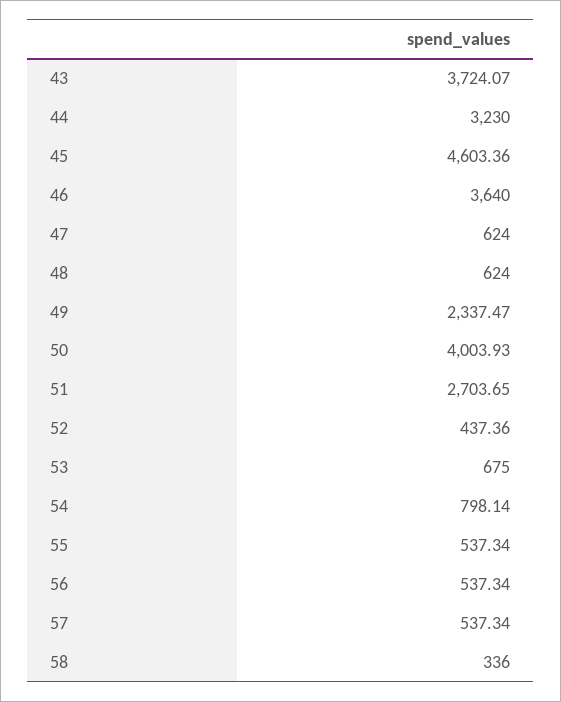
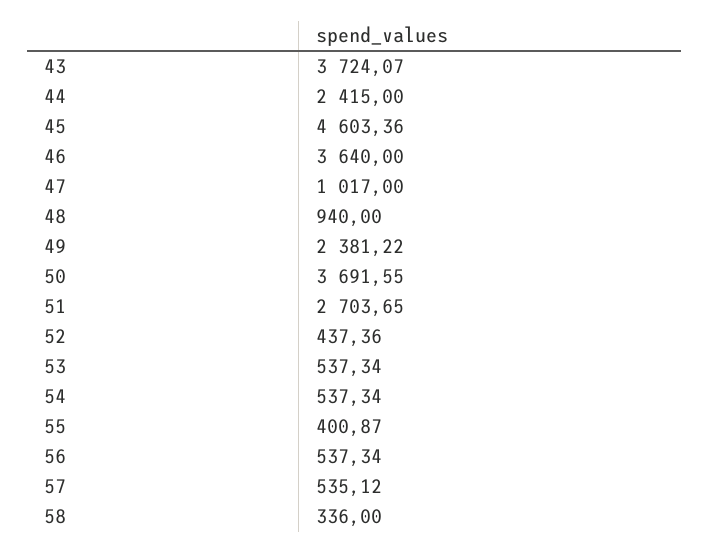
  {
    "43": 3724.07,
-   "44": 3230,
+   "44": 2415,
    "45": 4603.36,
    "46": 3640,
-   "47": 624,
+   "47": 1017,
-   "48": 624,
+   "48": 940,
-   "49": 2337.47,
+   "49": 2381.22,
-   "50": 4003.93,
+   "50": 3691.55,
    "51": 2703.65,
    "52": 437.36,
-   "53": 675,
+   "53": 537.34,
-   "54": 798.14,
+   "54": 537.34,
-   "55": 537.34,
+   "55": 400.87,
    "56": 537.34,
-   "57": 537.34,
+   "57": 535.12,
    "58": 336
  }

